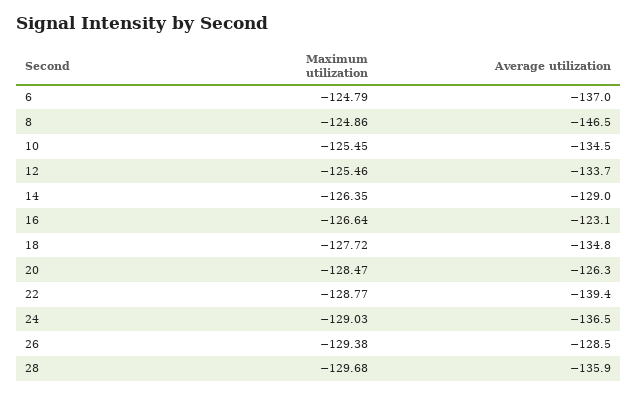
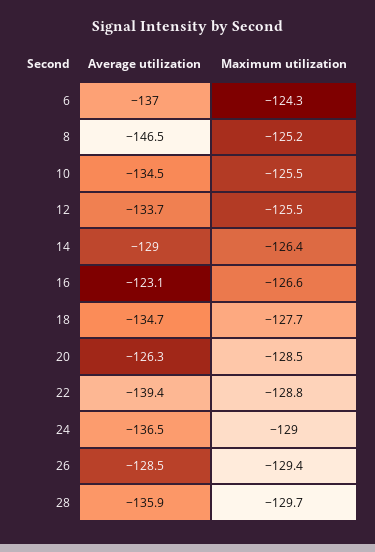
  {
    "Maximum utilization": {
-     "6": -124.79,
+     "6": -124.3,
-     "8": -124.86,
+     "8": -125.2,
      "10": -125.45,
      "12": -125.46,
      "14": -126.35,
      "16": -126.64,
      "18": -127.72,
      "20": -128.47,
      "22": -128.77,
      "24": -129.03,
      "26": -129.38,
      "28": -129.68
    },
    "Average utilization": {
      "6": -137,
      "8": -146.5,
      "10": -134.5,
      "12": -133.7,
      "14": -129,
      "16": -123.1,
-     "18": -134.8,
+     "18": -134.7,
      "20": -126.3,
      "22": -139.4,
      "24": -136.5,
      "26": -128.5,
      "28": -135.9
    }
  }

